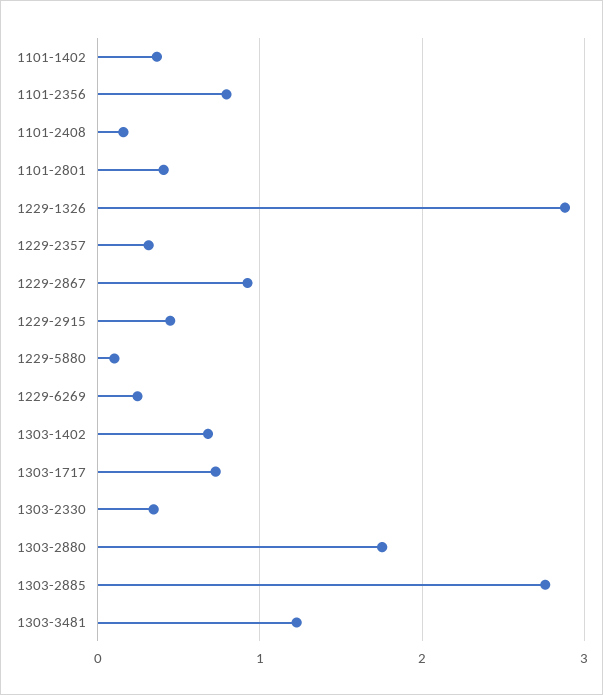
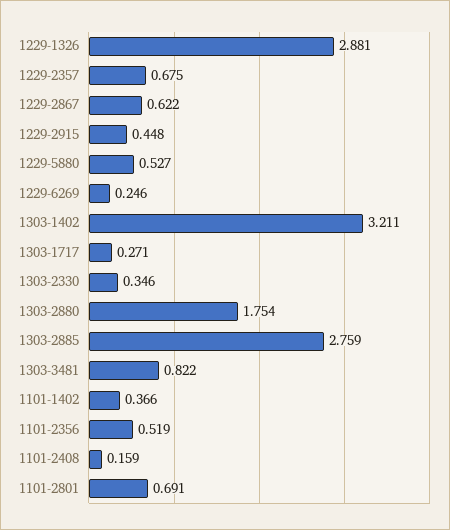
  {
    "1101-1402": 0.366,
-   "1101-2356": 0.8,
+   "1101-2356": 0.519,
    "1101-2408": 0.159,
-   "1101-2801": 0.4,
+   "1101-2801": 0.691,
    "1229-1326": 2.881,
-   "1229-2357": 0.3,
+   "1229-2357": 0.675,
-   "1229-2867": 0.9,
+   "1229-2867": 0.622,
    "1229-2915": 0.448,
-   "1229-5880": 0.1,
+   "1229-5880": 0.527,
    "1229-6269": 0.246,
-   "1303-1402": 0.7,
+   "1303-1402": 3.211,
-   "1303-1717": 0.7,
+   "1303-1717": 0.271,
    "1303-2330": 0.346,
    "1303-2880": 1.754,
    "1303-2885": 2.759,
-   "1303-3481": 1.2
+   "1303-3481": 0.822
  }

